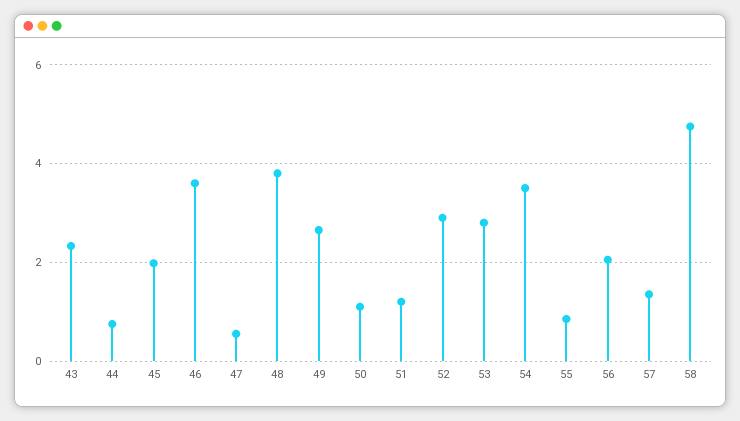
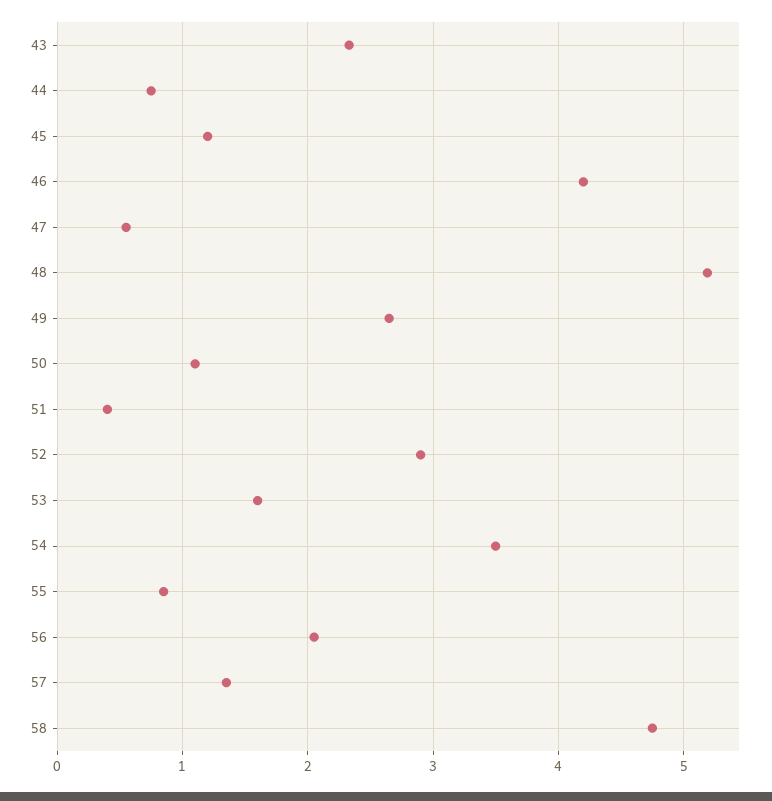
  {
    "43": 2.3,
    "44": 0.8,
-   "45": 2,
+   "45": 1.2,
-   "46": 3.6,
+   "46": 4.2,
    "47": 0.6,
-   "48": 3.8,
+   "48": 5.2,
    "49": 2.7,
    "50": 1.1,
-   "51": 1.2,
+   "51": 0.4,
    "52": 2.9,
-   "53": 2.8,
+   "53": 1.6,
    "54": 3.5,
    "55": 0.9,
    "56": 2.1,
    "57": 1.4,
    "58": 4.8
  }

